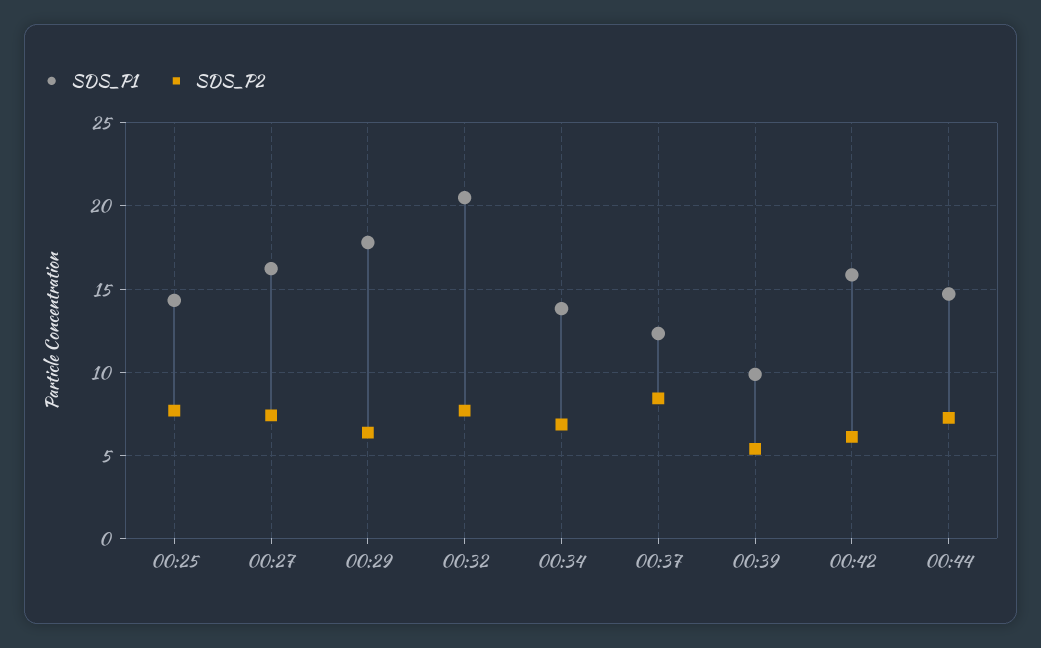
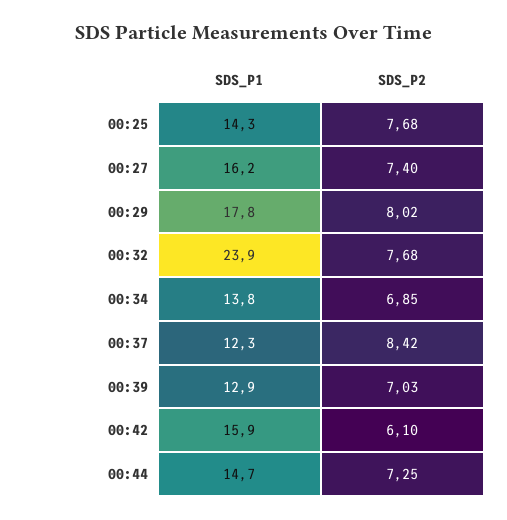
  {
    "SDS_P1": {
      "00:25": 14.3,
      "00:27": 16.2,
      "00:29": 17.8,
-     "00:32": 20.5,
+     "00:32": 23.9,
      "00:34": 13.8,
      "00:37": 12.3,
-     "00:39": 10,
+     "00:39": 12.9,
      "00:42": 15.9,
      "00:44": 14.7
    },
    "SDS_P2": {
      "00:25": 7.68,
      "00:27": 7.4,
-     "00:29": 6.5,
+     "00:29": 8.02,
      "00:32": 7.68,
      "00:34": 6.85,
      "00:37": 8.42,
-     "00:39": 5.5,
+     "00:39": 7.03,
      "00:42": 6.1,
      "00:44": 7.25
    }
  }

